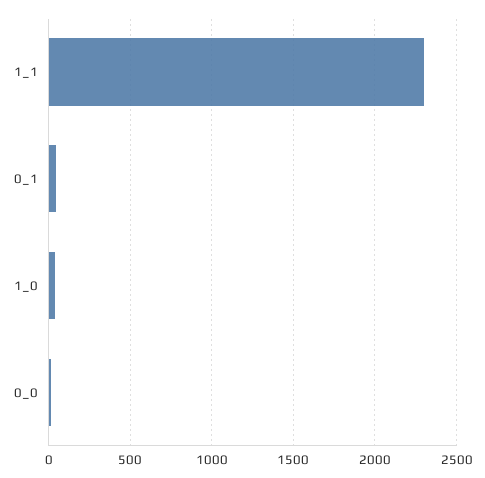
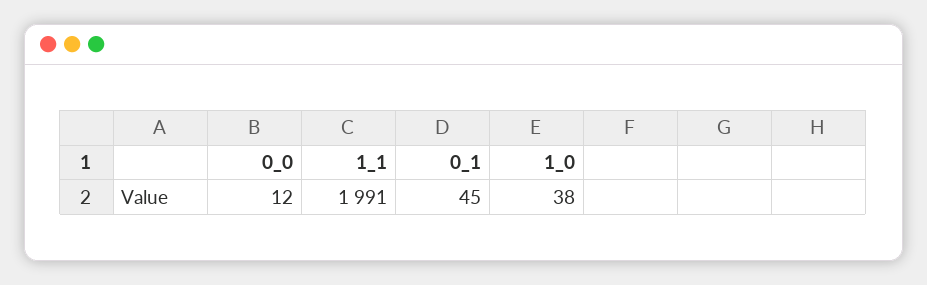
  {
-   "1_1": 2300,
+   "1_1": 1991,
    "0_1": 45,
    "1_0": 38,
    "0_0": 12
  }

